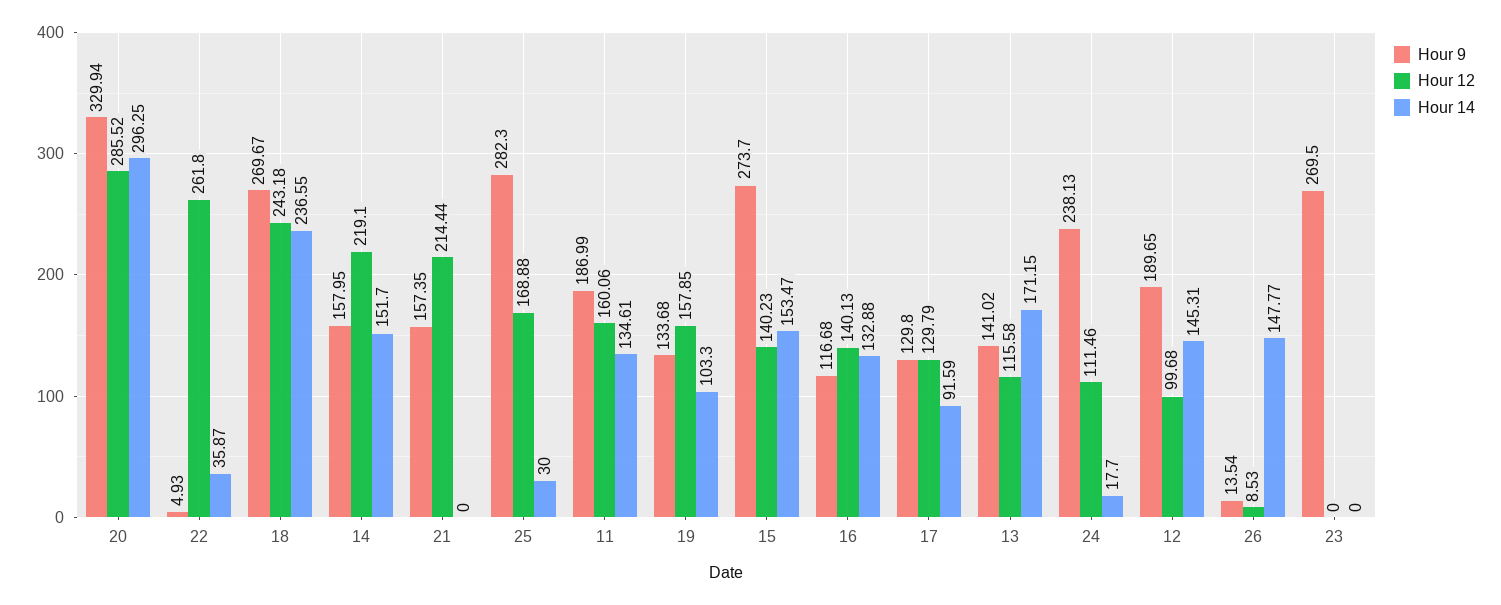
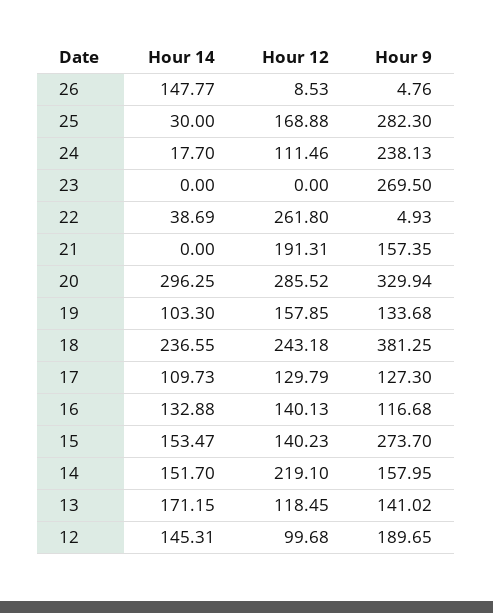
  {
    "Hour 9": {
      "20": 329.94,
      "22": 4.93,
-     "18": 269.67,
+     "18": 381.25,
      "14": 157.95,
      "21": 157.35,
      "25": 282.3,
-     "11": 186.99,
      "19": 133.68,
      "15": 273.7,
      "16": 116.68,
-     "17": 129.8,
+     "17": 127.3,
      "13": 141.02,
      "24": 238.13,
      "12": 189.65,
-     "26": 13.54,
+     "26": 4.76,
      "23": 269.5
    },
    "Hour 12": {
      "20": 285.52,
      "22": 261.8,
      "18": 243.18,
      "14": 219.1,
-     "21": 214.44,
+     "21": 191.31,
      "25": 168.88,
-     "11": 160.06,
      "19": 157.85,
      "15": 140.23,
      "16": 140.13,
      "17": 129.79,
-     "13": 115.58,
+     "13": 118.45,
      "24": 111.46,
      "12": 99.68,
      "26": 8.53,
      "23": 0
    },
    "Hour 14": {
      "20": 296.25,
-     "22": 35.87,
+     "22": 38.69,
      "18": 236.55,
      "14": 151.7,
      "21": 0,
      "25": 30,
-     "11": 134.61,
      "19": 103.3,
      "15": 153.47,
      "16": 132.88,
-     "17": 91.59,
+     "17": 109.73,
      "13": 171.15,
      "24": 17.7,
      "12": 145.31,
      "26": 147.77,
      "23": 0
    }
  }

